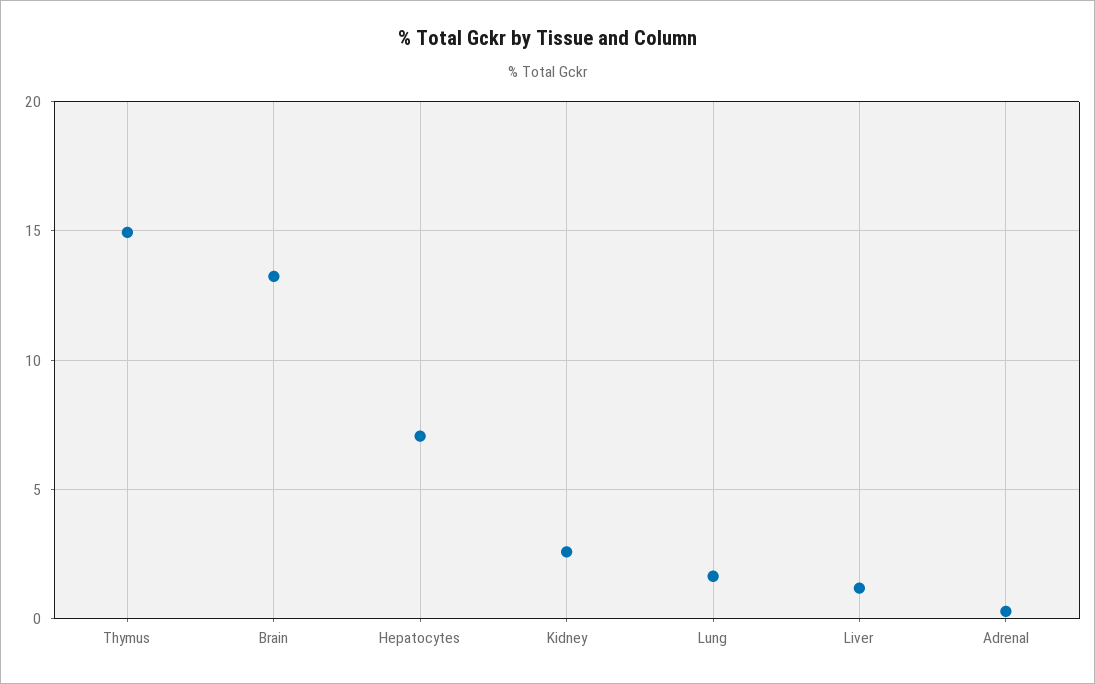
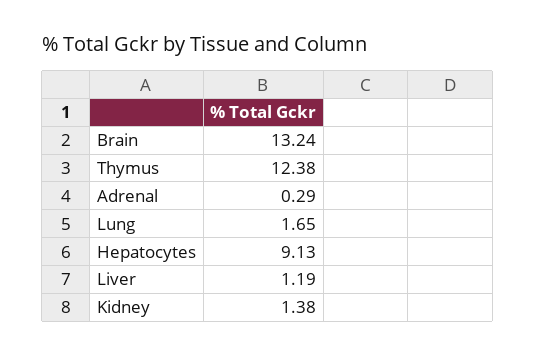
  {
-   "Thymus": 15,
+   "Thymus": 12.38,
    "Brain": 13.24,
-   "Hepatocytes": 7,
+   "Hepatocytes": 9.13,
-   "Kidney": 2.5,
+   "Kidney": 1.38,
    "Lung": 1.65,
    "Liver": 1.19,
    "Adrenal": 0.29
  }

